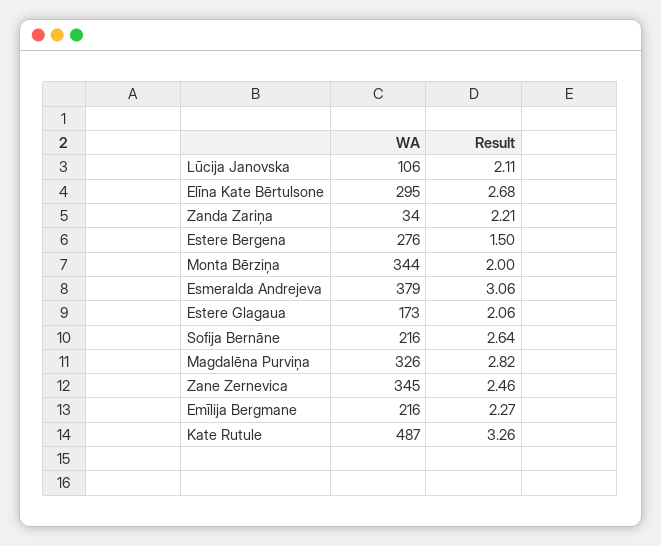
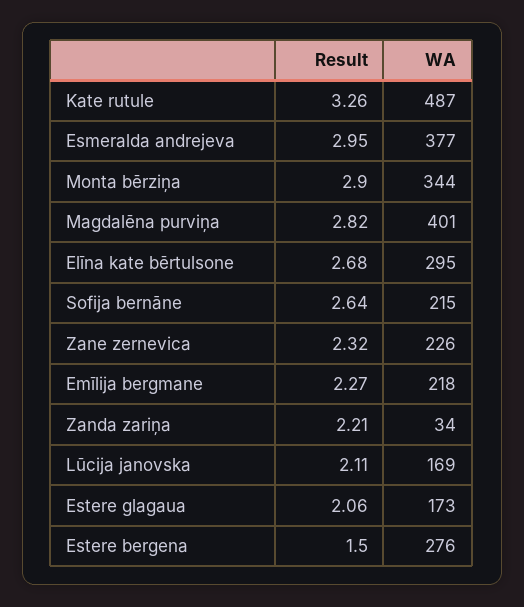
  {
    "WA": {
-     "Lūcija Janovska": 106,
+     "Lūcija Janovska": 169,
      "Elīna Kate Bērtulsone": 295,
      "Zanda Zariņa": 34,
      "Estere Bergena": 276,
      "Monta Bērziņa": 344,
-     "Esmeralda Andrejeva": 379,
+     "Esmeralda Andrejeva": 377,
      "Estere Glagaua": 173,
-     "Sofija Bernāne": 216,
+     "Sofija Bernāne": 215,
-     "Magdalēna Purviņa": 326,
+     "Magdalēna Purviņa": 401,
-     "Zane Zernevica": 345,
+     "Zane Zernevica": 226,
-     "Emīlija Bergmane": 216,
+     "Emīlija Bergmane": 218,
      "Kate Rutule": 487
    },
    "Result": {
      "Lūcija Janovska": 2.11,
      "Elīna Kate Bērtulsone": 2.68,
      "Zanda Zariņa": 2.21,
      "Estere Bergena": 1.5,
-     "Monta Bērziņa": 2,
+     "Monta Bērziņa": 2.9,
-     "Esmeralda Andrejeva": 3.06,
+     "Esmeralda Andrejeva": 2.95,
      "Estere Glagaua": 2.06,
      "Sofija Bernāne": 2.64,
      "Magdalēna Purviņa": 2.82,
-     "Zane Zernevica": 2.46,
+     "Zane Zernevica": 2.32,
      "Emīlija Bergmane": 2.27,
      "Kate Rutule": 3.26
    }
  }

